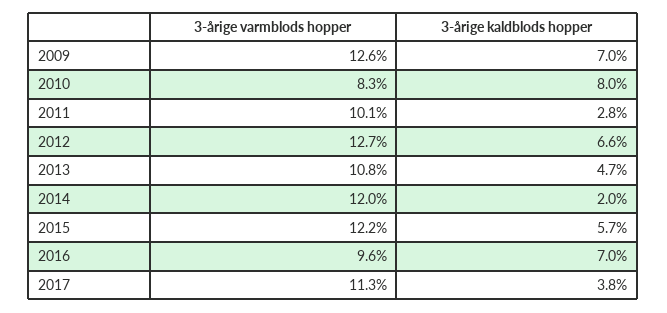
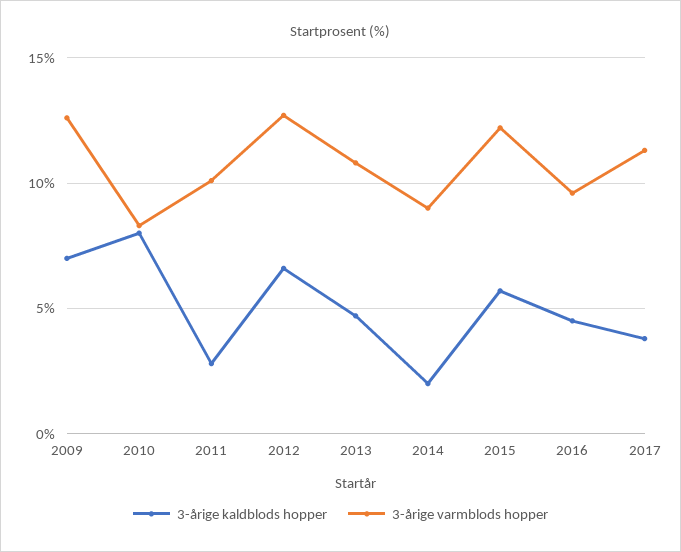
  {
    "3-årige varmblods hopper": {
      "2009": 12.6,
      "2010": 8.3,
      "2011": 10.1,
      "2012": 12.7,
      "2013": 10.8,
-     "2014": 12,
+     "2014": 9,
      "2015": 12.2,
      "2016": 9.6,
      "2017": 11.3
    },
    "3-årige kaldblods hopper": {
      "2009": 7,
      "2010": 8,
      "2011": 2.8,
      "2012": 6.6,
      "2013": 4.7,
      "2014": 2,
      "2015": 5.7,
-     "2016": 7,
+     "2016": 4.5,
      "2017": 3.8
    }
  }

